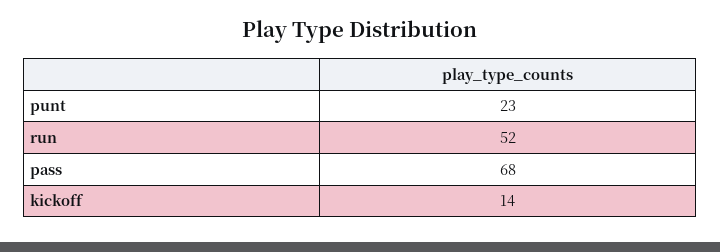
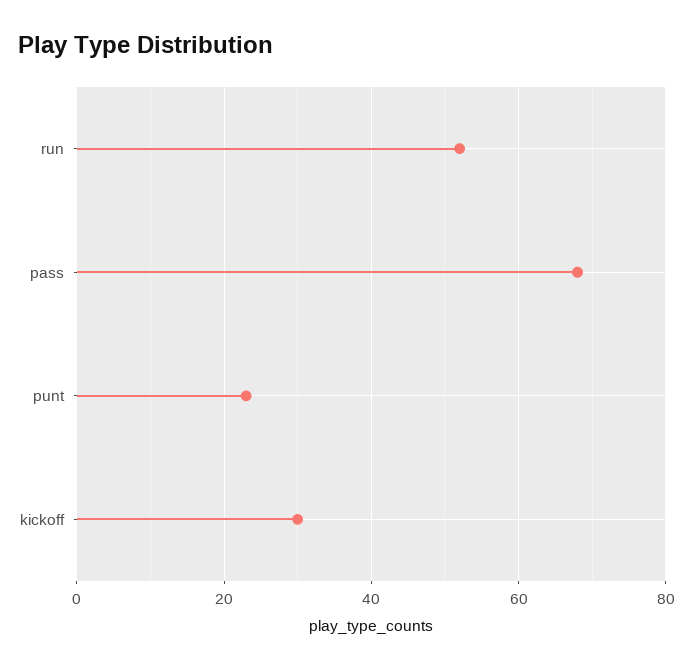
  {
    "punt": 23,
    "run": 52,
    "pass": 68,
-   "kickoff": 14
+   "kickoff": 30
  }

